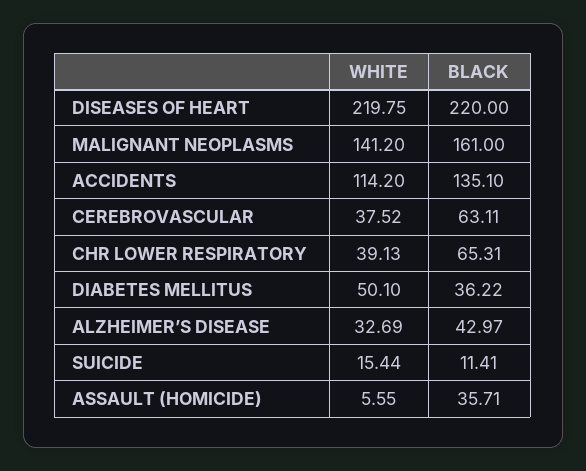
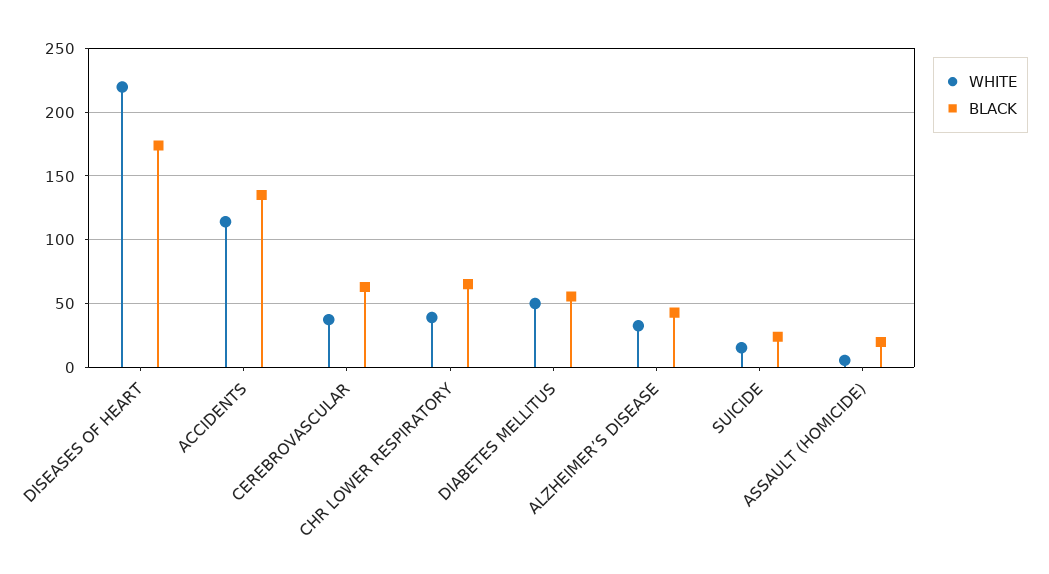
  {
    "WHITE": {
      "DISEASES OF HEART": 219.75,
-     "MALIGNANT NEOPLASMS": 141.2,
      "ACCIDENTS": 114.2,
      "CEREBROVASCULAR": 37.52,
      "CHR LOWER RESPIRATORY": 39.13,
      "DIABETES MELLITUS": 50.1,
      "ALZHEIMER’S DISEASE": 32.69,
      "SUICIDE": 15.44,
      "ASSAULT (HOMICIDE)": 5.55
    },
    "BLACK": {
-     "DISEASES OF HEART": 220,
+     "DISEASES OF HEART": 175,
-     "MALIGNANT NEOPLASMS": 161,
      "ACCIDENTS": 135.1,
      "CEREBROVASCULAR": 63.11,
      "CHR LOWER RESPIRATORY": 65.31,
-     "DIABETES MELLITUS": 36.22,
+     "DIABETES MELLITUS": 55,
      "ALZHEIMER’S DISEASE": 42.97,
-     "SUICIDE": 11.41,
+     "SUICIDE": 25,
-     "ASSAULT (HOMICIDE)": 35.71
+     "ASSAULT (HOMICIDE)": 20
    }
  }

